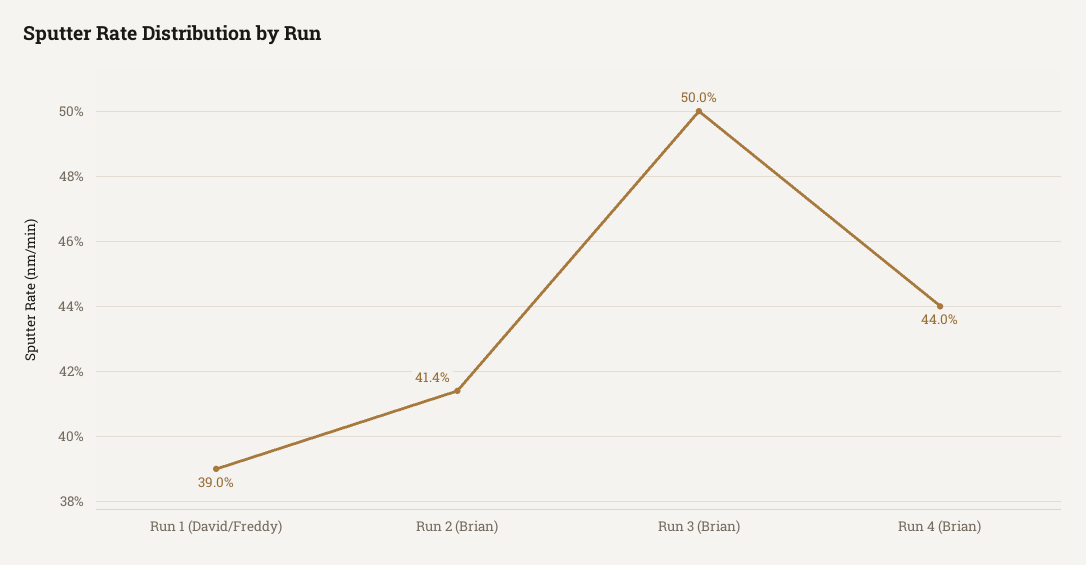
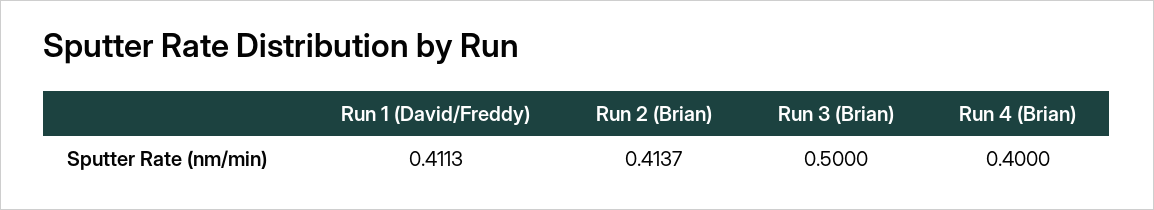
  {
-   "Run 1 (David/Freddy)": 0.39,
+   "Run 1 (David/Freddy)": 0.4113,
    "Run 2 (Brian)": 0.4137,
    "Run 3 (Brian)": 0.5,
-   "Run 4 (Brian)": 0.44
+   "Run 4 (Brian)": 0.4
  }

